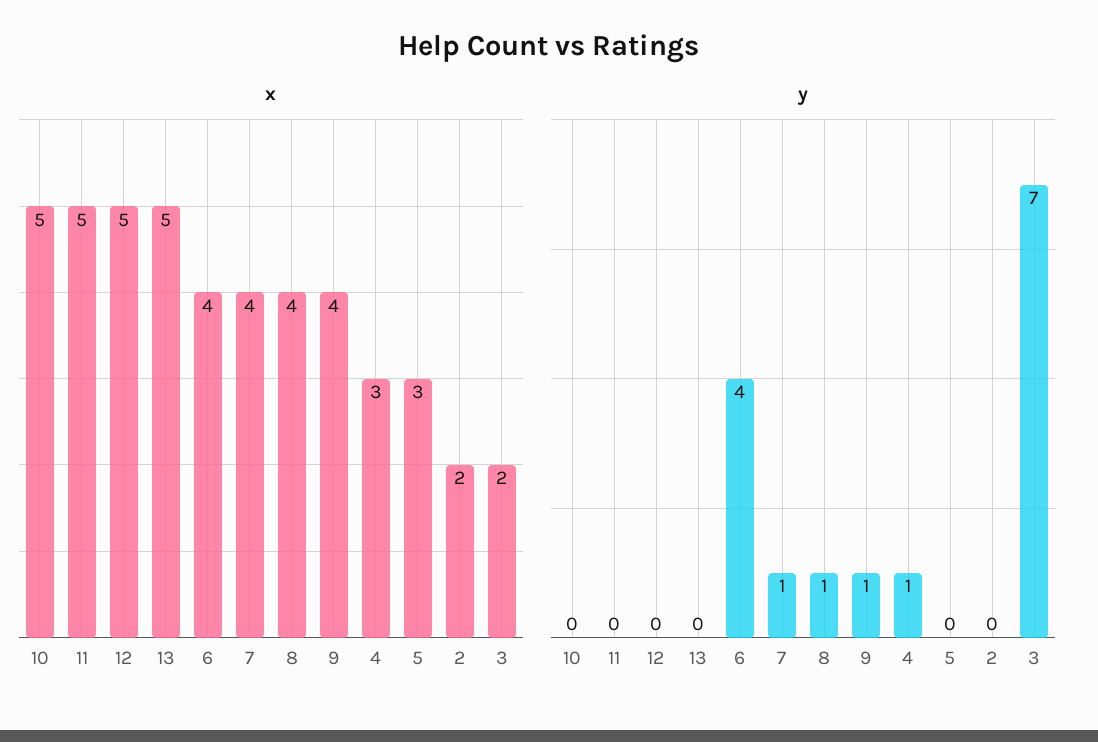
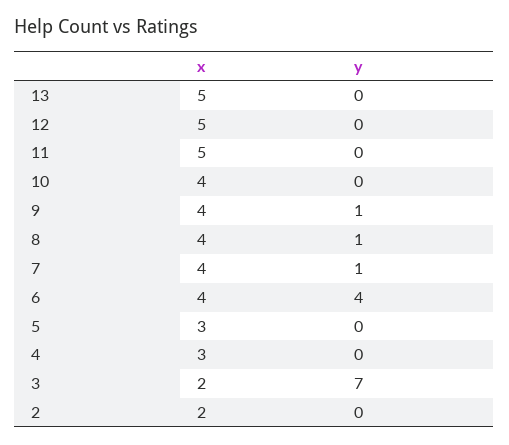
  {
    "x": {
-     "10": 5,
+     "10": 4,
      "11": 5,
      "12": 5,
      "13": 5,
      "6": 4,
      "7": 4,
      "8": 4,
      "9": 4,
      "4": 3,
      "5": 3,
      "2": 2,
      "3": 2
    },
    "y": {
      "10": 0,
      "11": 0,
      "12": 0,
      "13": 0,
      "6": 4,
      "7": 1,
      "8": 1,
      "9": 1,
-     "4": 1,
+     "4": 0,
      "5": 0,
      "2": 0,
      "3": 7
    }
  }

